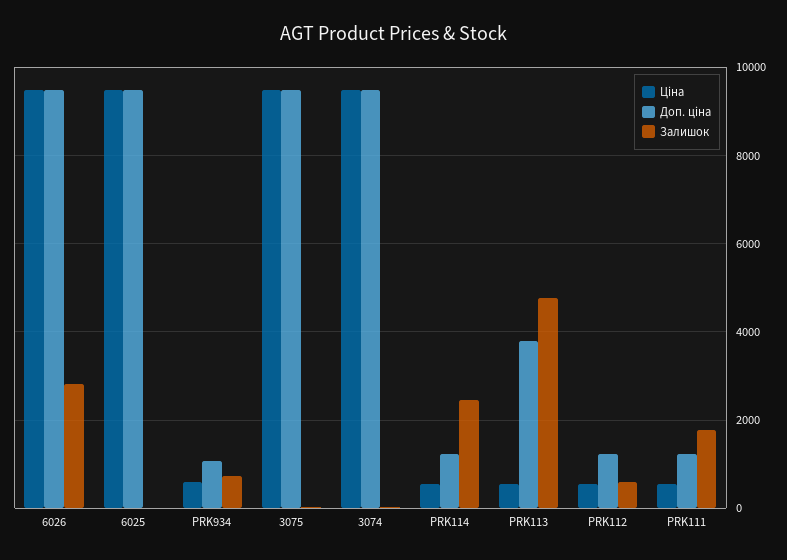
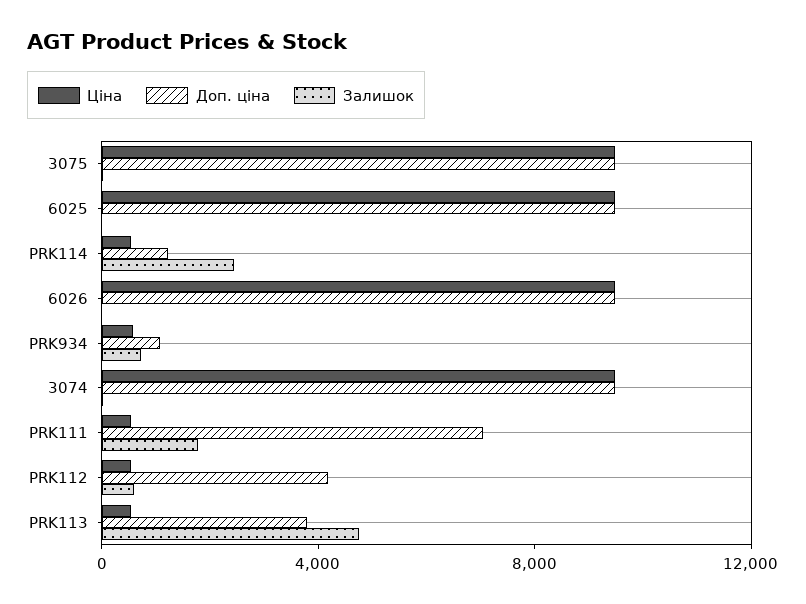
  {
    "Ціна": {
      "6026": 9400,
      "6025": 9400,
      "PRK934": 600,
      "3075": 9400,
      "3074": 9400,
      "PRK114": 600,
      "PRK113": 600,
      "PRK112": 600,
      "PRK111": 600
    },
    "Доп. ціна": {
      "6026": 9400,
      "6025": 9400,
      "PRK934": 1000,
      "3075": 9400,
      "3074": 9400,
      "PRK114": 1200,
      "PRK113": 3800,
-     "PRK112": 1200,
+     "PRK112": 4000,
-     "PRK111": 1200
+     "PRK111": 7000
    },
    "Залишок": {
-     "6026": 2800,
+     "6026": 0,
      "6025": 0,
      "PRK934": 800,
      "3075": 0,
      "3074": 0,
      "PRK114": 2400,
      "PRK113": 4800,
      "PRK112": 600,
      "PRK111": 1800
    }
  }

